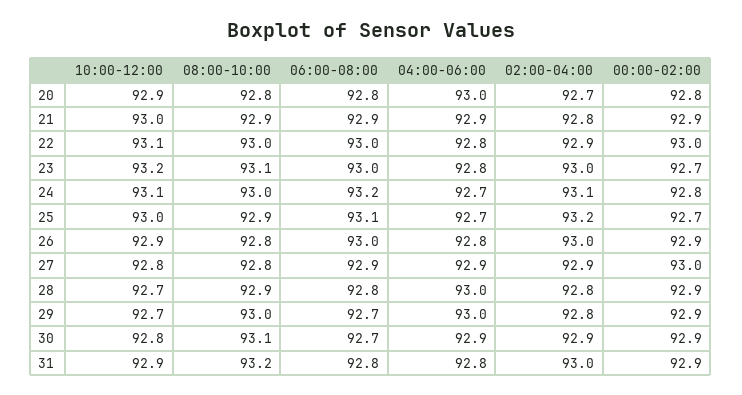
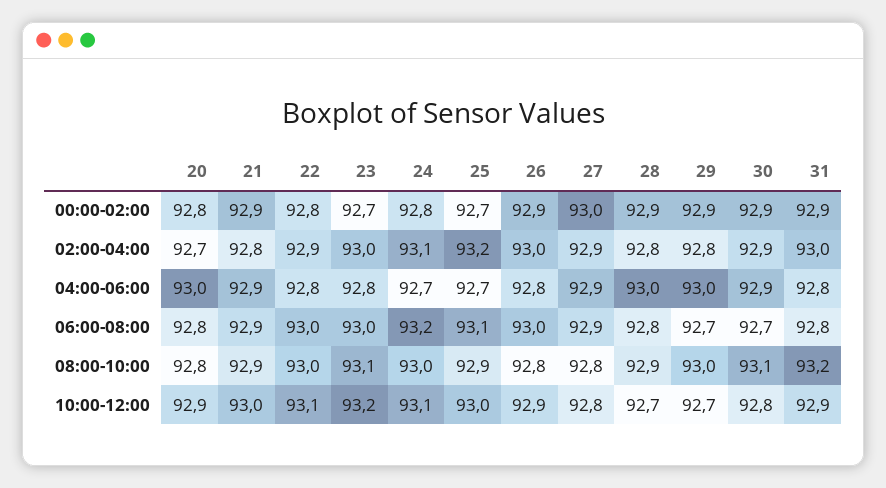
  {
    "10:00-12:00": {
      "20": 92.9,
      "21": 93,
      "22": 93.1,
      "23": 93.2,
      "24": 93.1,
      "25": 93,
      "26": 92.9,
      "27": 92.8,
      "28": 92.7,
      "29": 92.7,
      "30": 92.8,
      "31": 92.9
    },
    "08:00-10:00": {
      "20": 92.8,
      "21": 92.9,
      "22": 93,
      "23": 93.1,
      "24": 93,
      "25": 92.9,
      "26": 92.8,
      "27": 92.8,
      "28": 92.9,
      "29": 93,
      "30": 93.1,
      "31": 93.2
    },
    "06:00-08:00": {
      "20": 92.8,
      "21": 92.9,
      "22": 93,
      "23": 93,
      "24": 93.2,
      "25": 93.1,
      "26": 93,
      "27": 92.9,
      "28": 92.8,
      "29": 92.7,
      "30": 92.7,
      "31": 92.8
    },
    "04:00-06:00": {
      "20": 93,
      "21": 92.9,
      "22": 92.8,
      "23": 92.8,
      "24": 92.7,
      "25": 92.7,
      "26": 92.8,
      "27": 92.9,
      "28": 93,
      "29": 93,
      "30": 92.9,
      "31": 92.8
    },
    "02:00-04:00": {
      "20": 92.7,
      "21": 92.8,
      "22": 92.9,
      "23": 93,
      "24": 93.1,
      "25": 93.2,
      "26": 93,
      "27": 92.9,
      "28": 92.8,
      "29": 92.8,
      "30": 92.9,
      "31": 93
    },
    "00:00-02:00": {
      "20": 92.8,
      "21": 92.9,
-     "22": 93,
+     "22": 92.8,
      "23": 92.7,
      "24": 92.8,
      "25": 92.7,
      "26": 92.9,
      "27": 93,
      "28": 92.9,
      "29": 92.9,
      "30": 92.9,
      "31": 92.9
    }
  }

